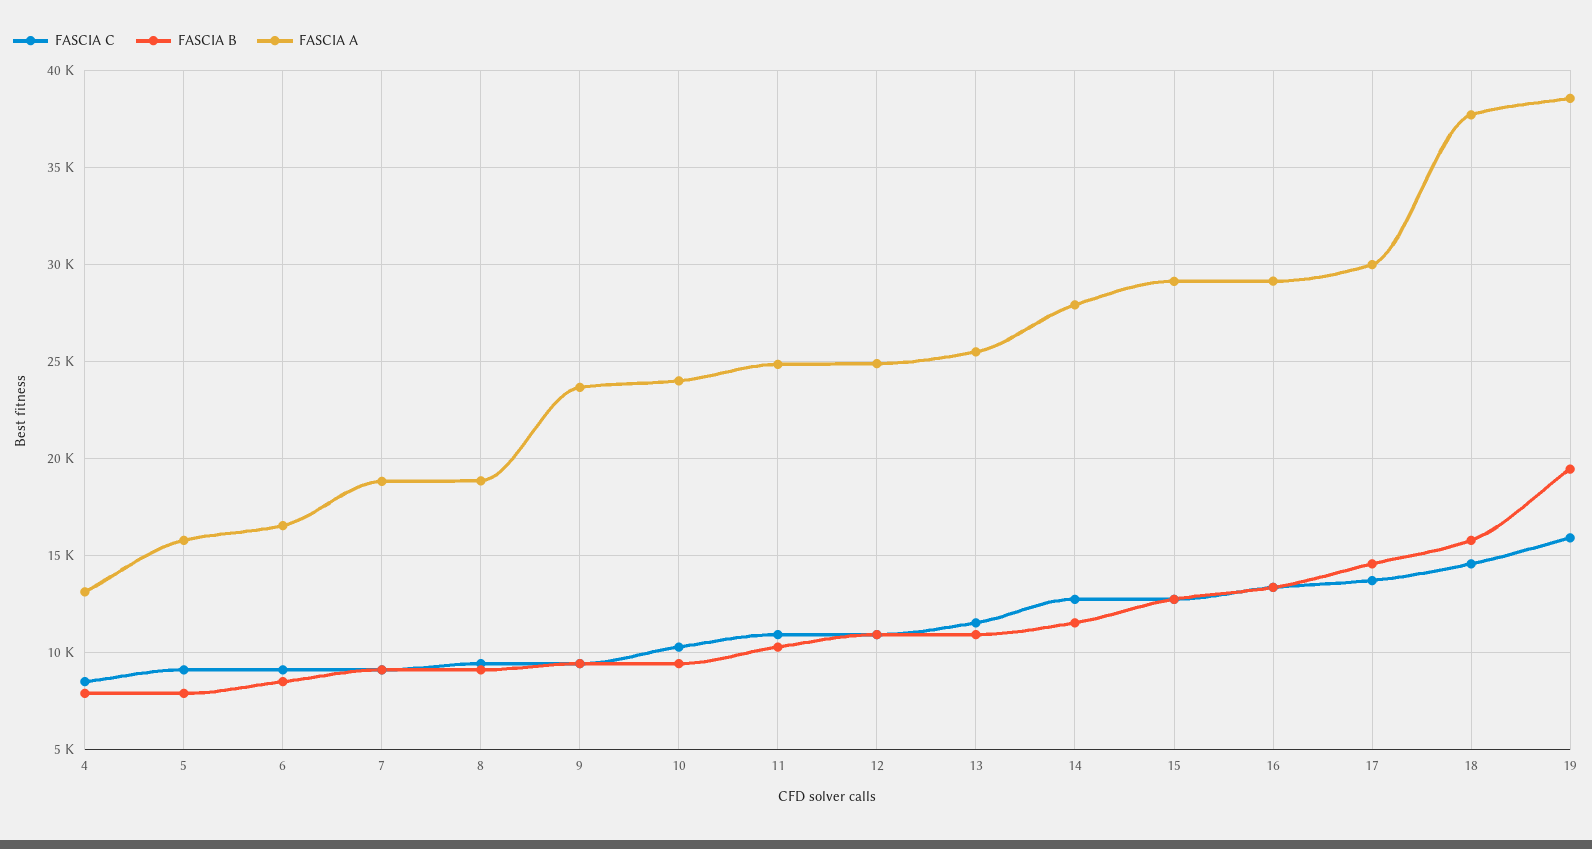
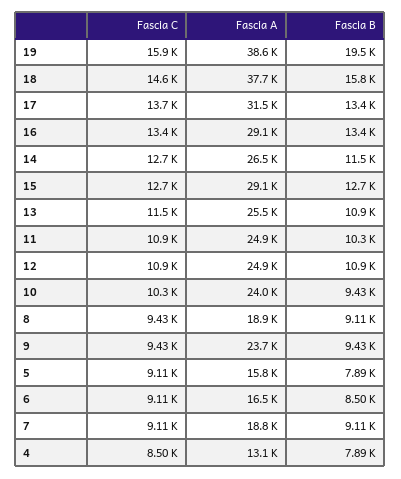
  {
    "FASCIA C": {
      "4": 8500,
      "5": 9110,
      "6": 9110,
      "7": 9110,
      "8": 9430,
      "9": 9430,
      "10": 10300,
      "11": 10900,
      "12": 10900,
      "13": 11500,
      "14": 12700,
      "15": 12700,
      "16": 13400,
      "17": 13700,
      "18": 14600,
      "19": 15900
    },
    "FASCIA B": {
      "4": 7890,
      "5": 7890,
      "6": 8500,
      "7": 9110,
      "8": 9110,
      "9": 9430,
      "10": 9430,
      "11": 10300,
      "12": 10900,
      "13": 10900,
      "14": 11500,
      "15": 12700,
      "16": 13400,
-     "17": 14500,
+     "17": 13400,
      "18": 15800,
      "19": 19500
    },
    "FASCIA A": {
      "4": 13100,
      "5": 15800,
      "6": 16500,
      "7": 18800,
      "8": 18900,
      "9": 23700,
      "10": 24000,
      "11": 24900,
      "12": 24900,
      "13": 25500,
-     "14": 28000,
+     "14": 26500,
      "15": 29100,
      "16": 29100,
-     "17": 30000,
+     "17": 31500,
      "18": 37700,
      "19": 38600
    }
  }

